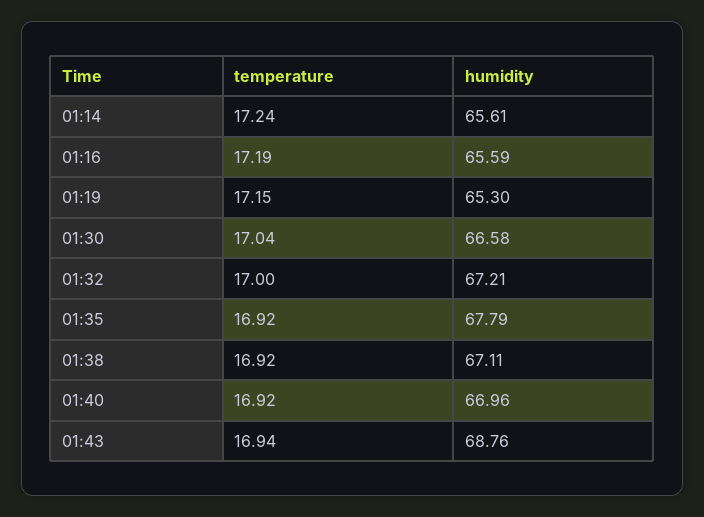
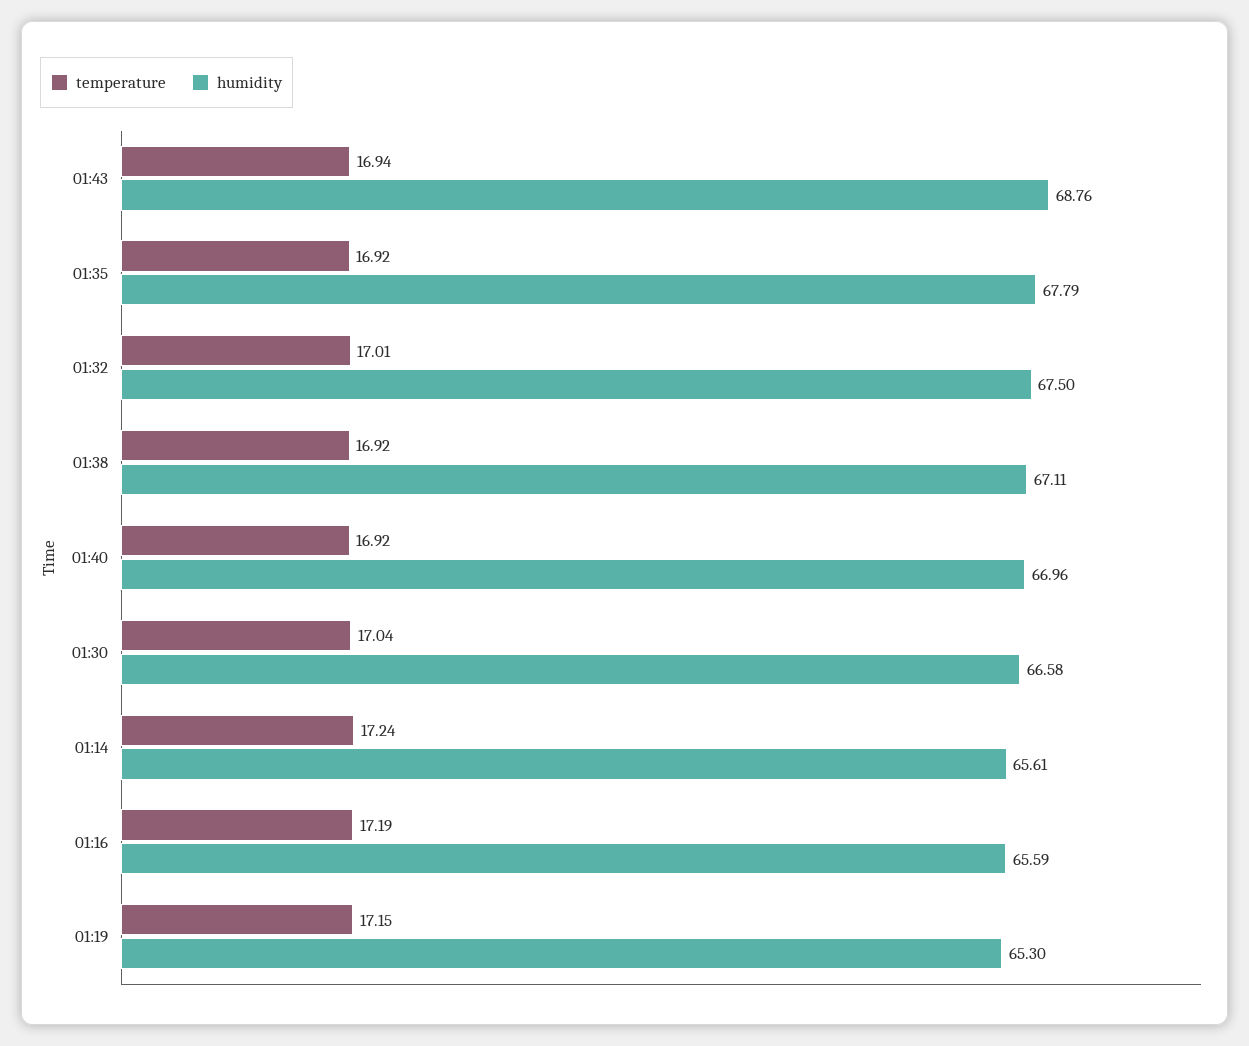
  {
    "temperature": {
      "01:14": 17.24,
      "01:16": 17.19,
      "01:19": 17.15,
      "01:30": 17.04,
-     "01:32": 17,
+     "01:32": 17.01,
      "01:35": 16.92,
      "01:38": 16.92,
      "01:40": 16.92,
      "01:43": 16.94
    },
    "humidity": {
      "01:14": 65.61,
      "01:16": 65.59,
      "01:19": 65.3,
      "01:30": 66.58,
-     "01:32": 67.21,
+     "01:32": 67.5,
      "01:35": 67.79,
      "01:38": 67.11,
      "01:40": 66.96,
      "01:43": 68.76
    }
  }

